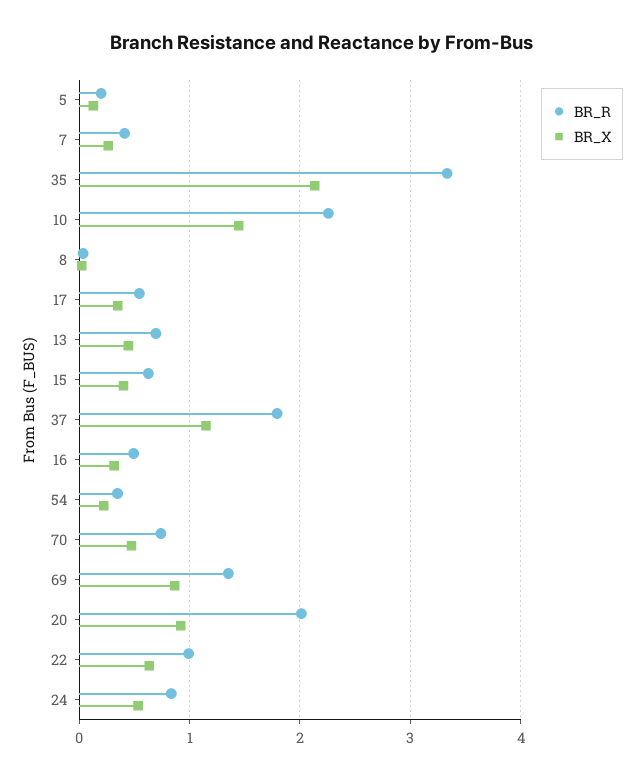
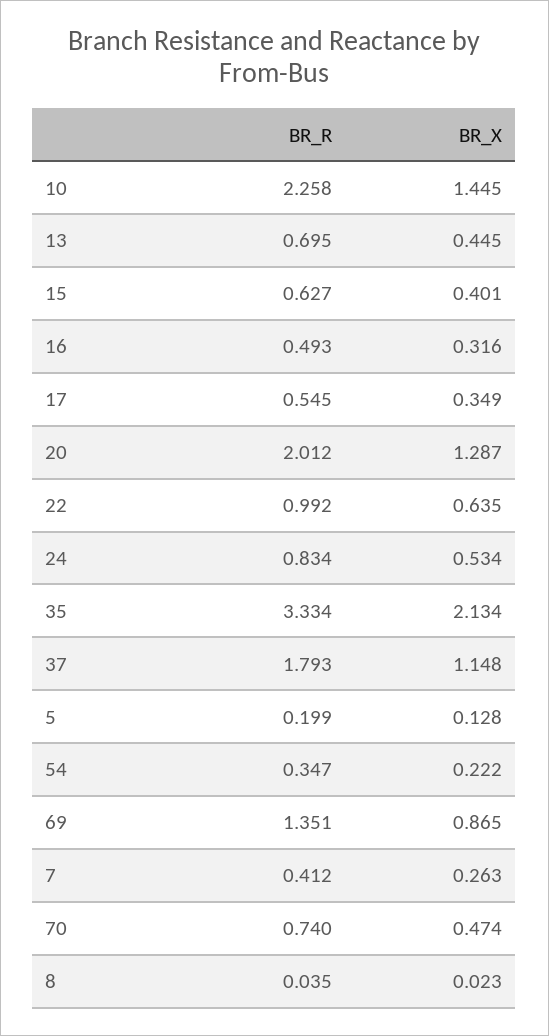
  {
    "BR_R": {
      "5": 0.199,
      "7": 0.412,
      "35": 3.334,
      "10": 2.258,
      "8": 0.035,
      "17": 0.545,
      "13": 0.695,
      "15": 0.627,
      "37": 1.793,
      "16": 0.493,
      "54": 0.347,
      "70": 0.74,
      "69": 1.351,
      "20": 2.012,
      "22": 0.992,
      "24": 0.834
    },
    "BR_X": {
      "5": 0.128,
      "7": 0.263,
      "35": 2.134,
      "10": 1.445,
      "8": 0.023,
      "17": 0.349,
      "13": 0.445,
      "15": 0.401,
      "37": 1.148,
      "16": 0.316,
      "54": 0.222,
      "70": 0.474,
      "69": 0.865,
-     "20": 0.9,
+     "20": 1.287,
      "22": 0.635,
      "24": 0.534
    }
  }

